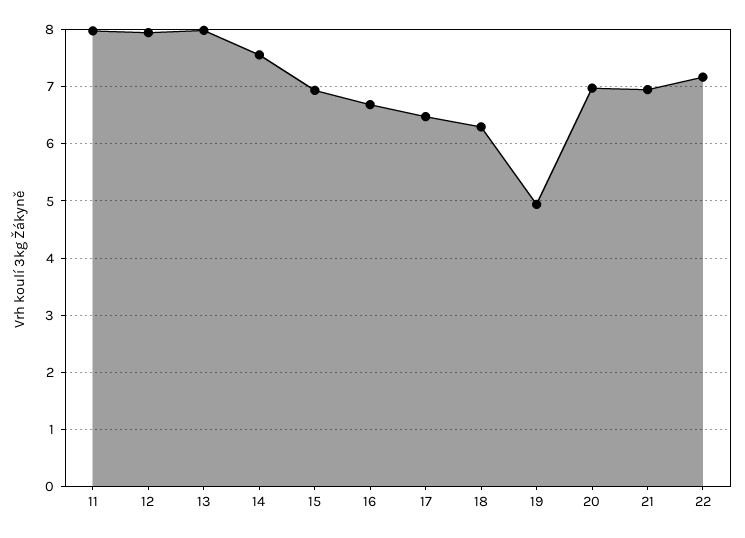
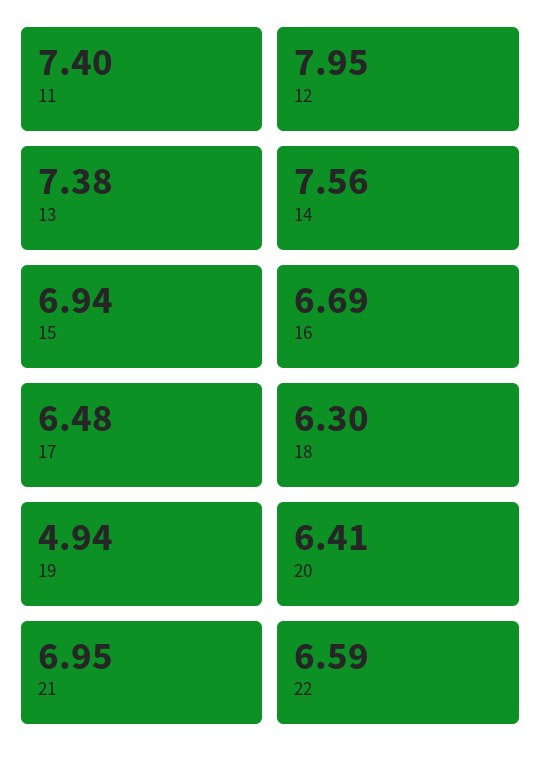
  {
-   "11": 8,
+   "11": 7.4,
    "12": 7.95,
-   "13": 8,
+   "13": 7.38,
    "14": 7.56,
    "15": 6.94,
    "16": 6.69,
    "17": 6.48,
    "18": 6.3,
    "19": 4.94,
-   "20": 7,
+   "20": 6.41,
    "21": 6.95,
-   "22": 7.2
+   "22": 6.59
  }

